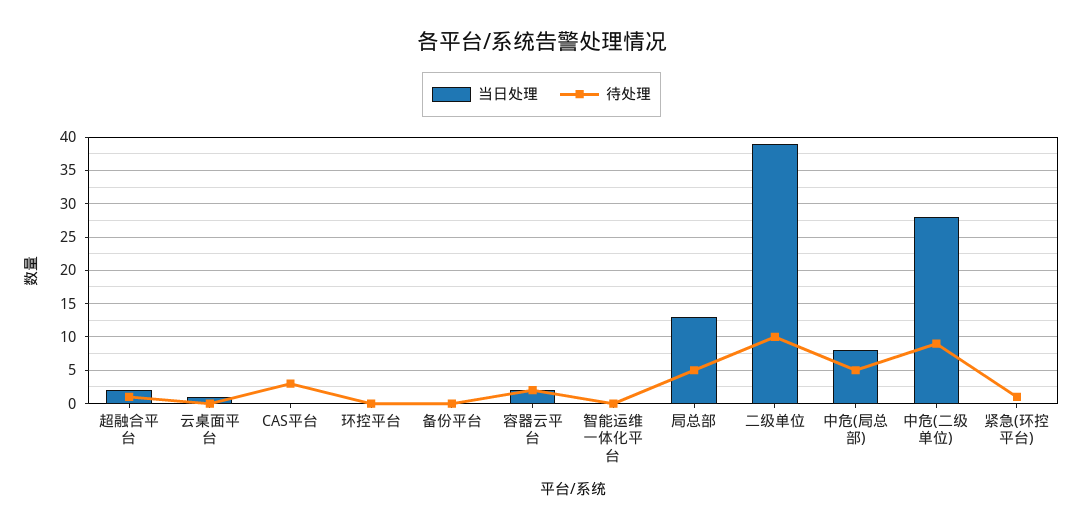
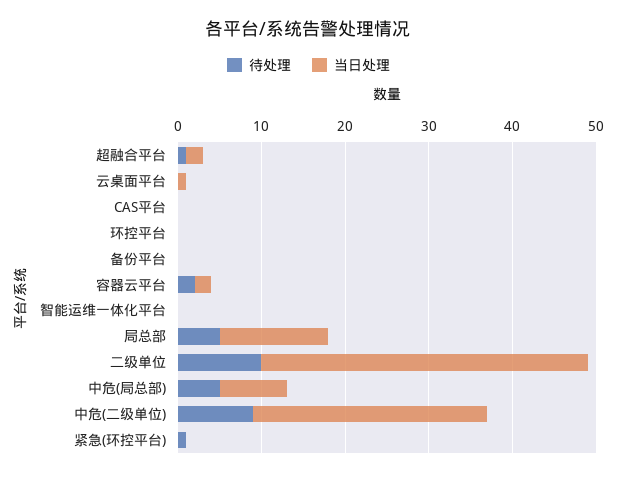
  {
    "当日处理": {
      "超融合平台": 2,
      "云桌面平台": 1,
      "CAS平台": 0,
      "环控平台": 0,
      "备份平台": 0,
      "容器云平台": 2,
      "智能运维一体化平台": 0,
      "局总部": 13,
      "二级单位": 39,
      "中危(局总部)": 8,
      "中危(二级单位)": 28,
      "紧急(环控平台)": 0
    },
    "待处理": {
      "超融合平台": 1,
      "云桌面平台": 0,
-     "CAS平台": 3,
+     "CAS平台": 0,
      "环控平台": 0,
      "备份平台": 0,
      "容器云平台": 2,
      "智能运维一体化平台": 0,
      "局总部": 5,
      "二级单位": 10,
      "中危(局总部)": 5,
      "中危(二级单位)": 9,
      "紧急(环控平台)": 1
    }
  }

